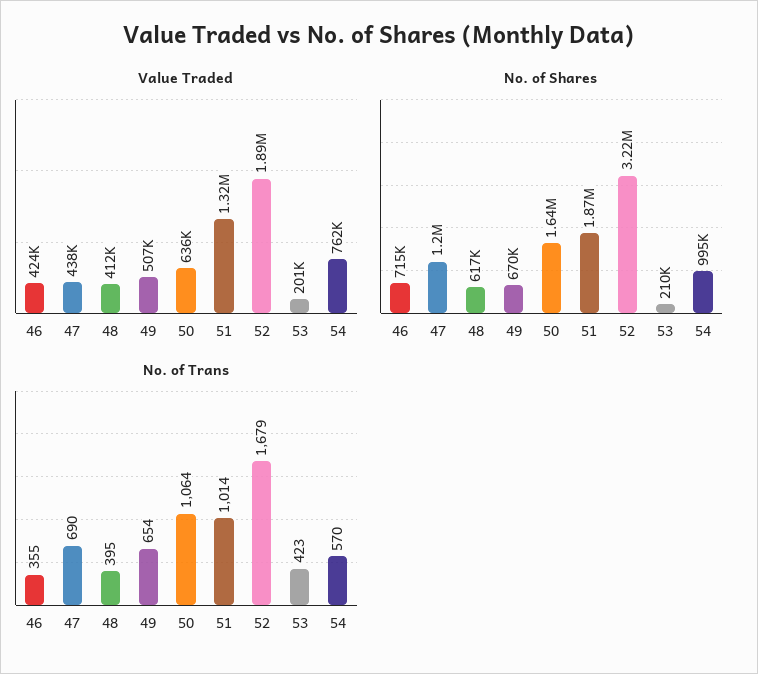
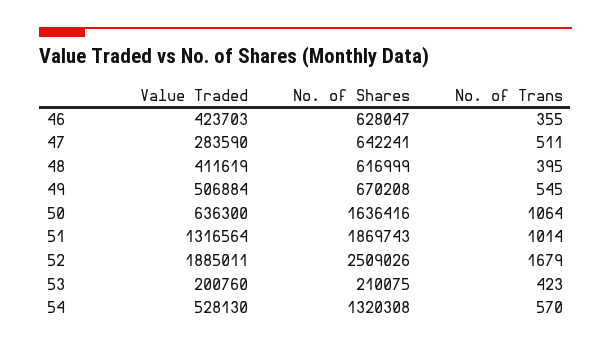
  {
    "Value Traded": {
      "46": 423703,
-     "47": 438000,
+     "47": 283590,
      "48": 411619,
      "49": 506884,
      "50": 636300,
      "51": 1316564,
      "52": 1885011,
      "53": 200760,
-     "54": 762000
+     "54": 528130
    },
    "No. of Shares": {
-     "46": 715000,
+     "46": 628047,
-     "47": 1200000,
+     "47": 642241,
      "48": 616999,
      "49": 670208,
      "50": 1636416,
      "51": 1869743,
-     "52": 3220000,
+     "52": 2509026,
      "53": 210075,
-     "54": 995000
+     "54": 1320308
    },
    "No. of Trans": {
      "46": 355,
-     "47": 690,
+     "47": 511,
      "48": 395,
-     "49": 654,
+     "49": 545,
      "50": 1064,
      "51": 1014,
      "52": 1679,
      "53": 423,
      "54": 570
    }
  }

